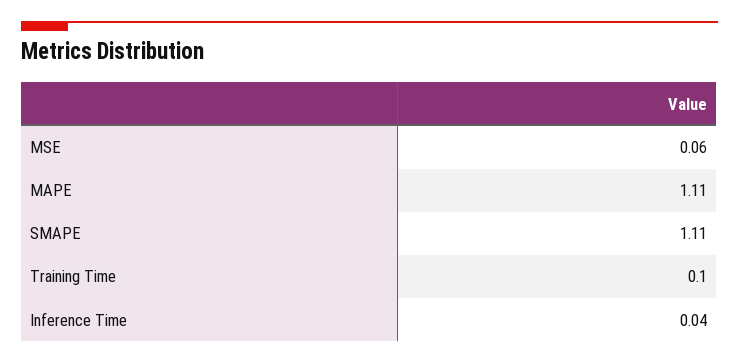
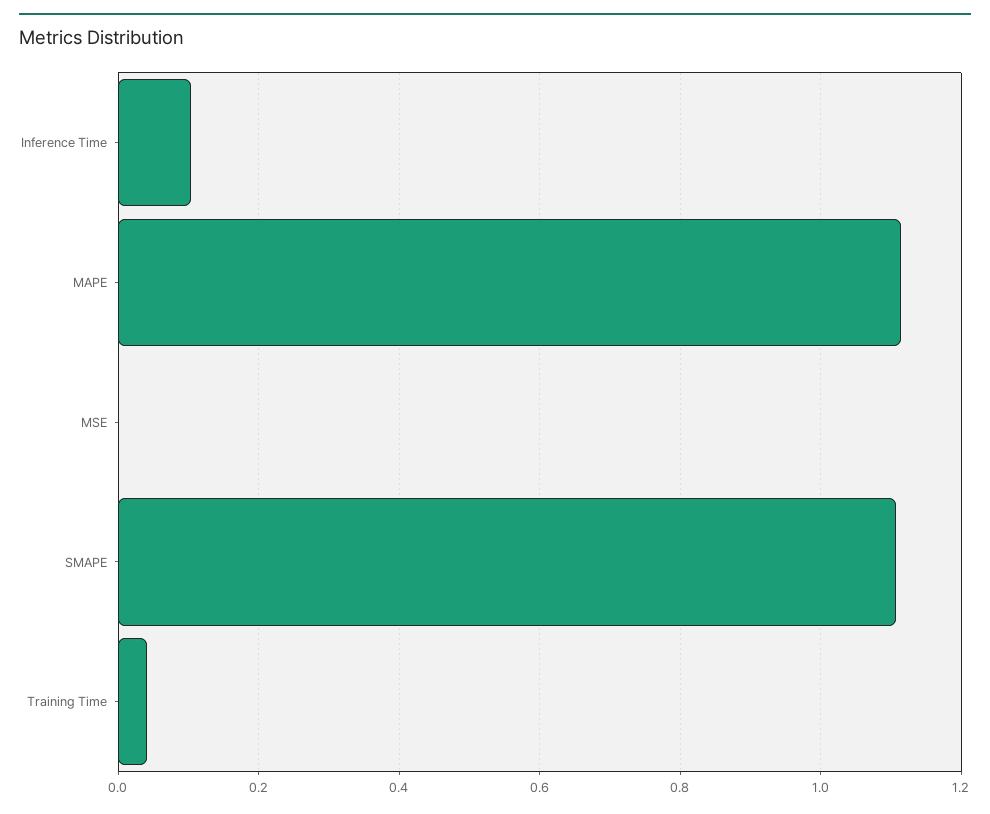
  {
-   "MSE": 0.06,
+   "MSE": 0,
    "MAPE": 1.11,
    "SMAPE": 1.11,
-   "Training Time": 0.1,
+   "Training Time": 0.04,
-   "Inference Time": 0.04
+   "Inference Time": 0.1
  }

